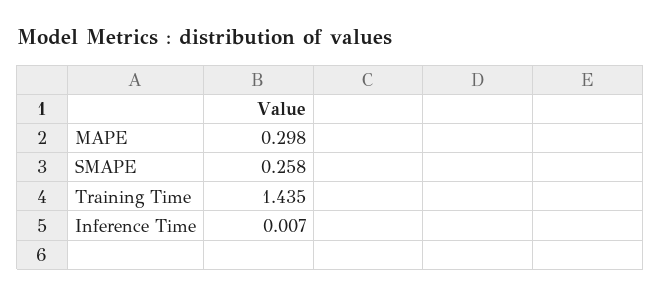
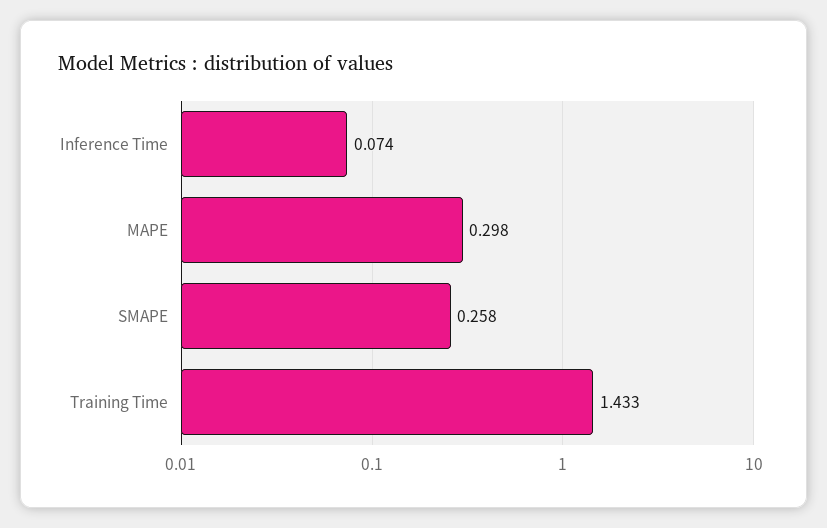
  {
    "MAPE": 0.298,
    "SMAPE": 0.258,
-   "Training Time": 1.435,
+   "Training Time": 1.433,
-   "Inference Time": 0.007
+   "Inference Time": 0.074
  }

